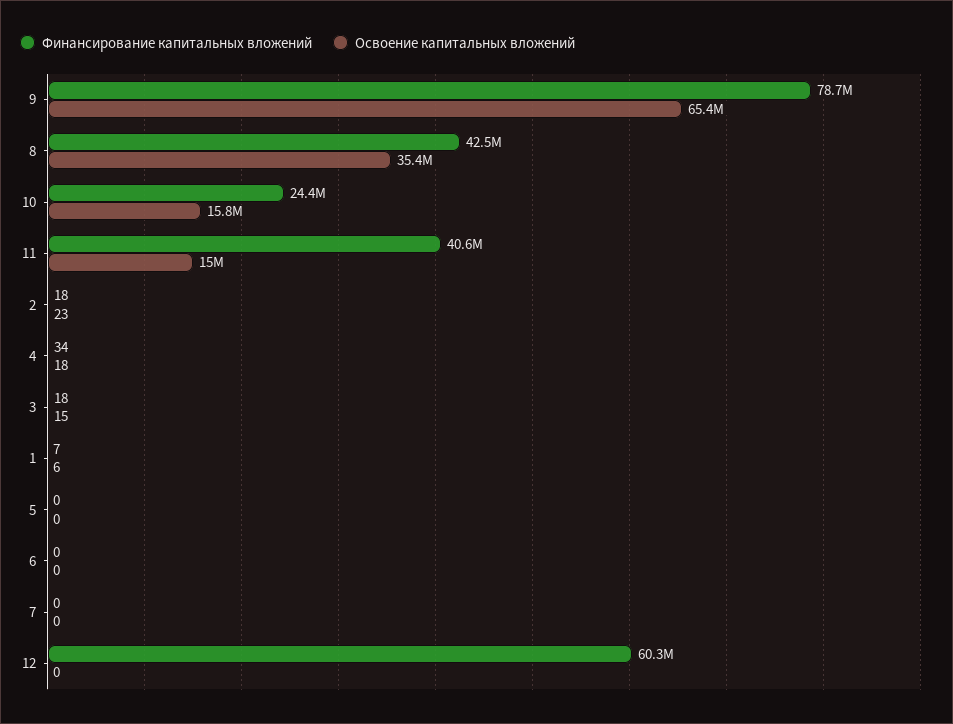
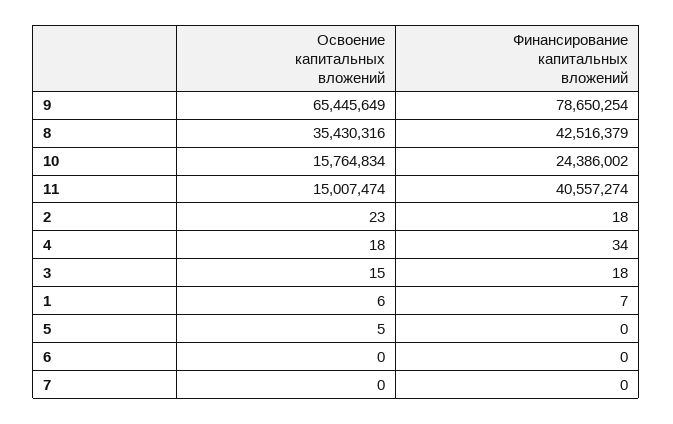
  {
    "Финансирование капитальных вложений": {
      "9": 78650254,
      "8": 42516379,
      "10": 24386002,
      "11": 40557274,
      "2": 18,
      "4": 34,
      "3": 18,
      "1": 7,
      "5": 0,
      "6": 0,
-     "7": 0,
+     "7": 0
-     "12": 60300000
    },
    "Освоение капитальных вложений": {
      "9": 65445649,
      "8": 35430316,
      "10": 15764834,
      "11": 15007474,
      "2": 23,
      "4": 18,
      "3": 15,
      "1": 6,
-     "5": 0,
+     "5": 5,
      "6": 0,
-     "7": 0,
+     "7": 0
-     "12": 0
    }
  }

